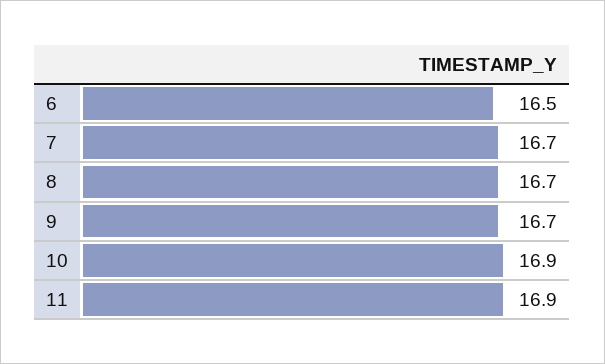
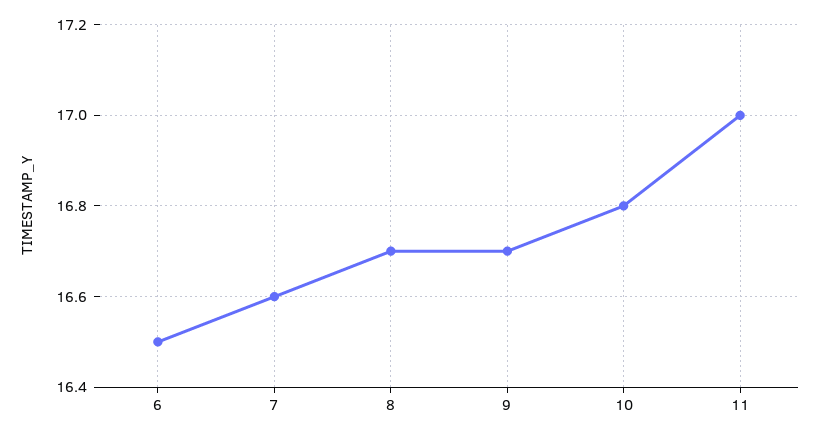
  {
    "6": 16.5,
-   "7": 16.7,
+   "7": 16.6,
    "8": 16.7,
    "9": 16.7,
-   "10": 16.9,
+   "10": 16.8,
-   "11": 16.9
+   "11": 17
  }

